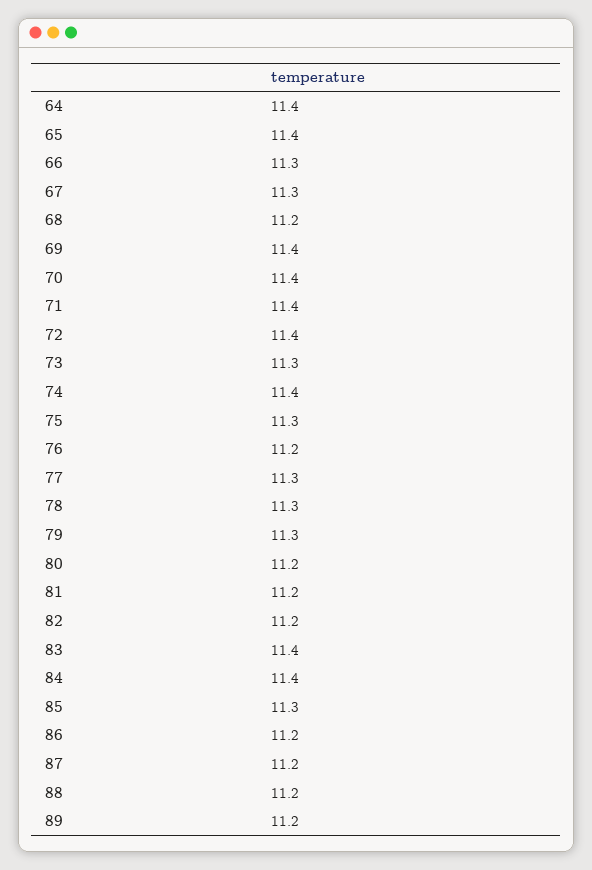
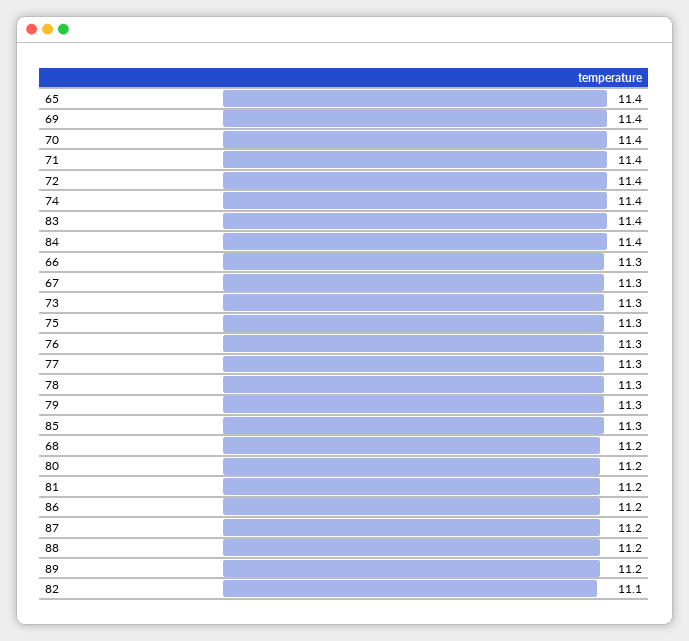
  {
-   "64": 11.4,
    "65": 11.4,
    "66": 11.3,
    "67": 11.3,
    "68": 11.2,
    "69": 11.4,
    "70": 11.4,
    "71": 11.4,
    "72": 11.4,
    "73": 11.3,
    "74": 11.4,
    "75": 11.3,
-   "76": 11.2,
+   "76": 11.3,
    "77": 11.3,
    "78": 11.3,
    "79": 11.3,
    "80": 11.2,
    "81": 11.2,
-   "82": 11.2,
+   "82": 11.1,
    "83": 11.4,
    "84": 11.4,
    "85": 11.3,
    "86": 11.2,
    "87": 11.2,
    "88": 11.2,
    "89": 11.2
  }

